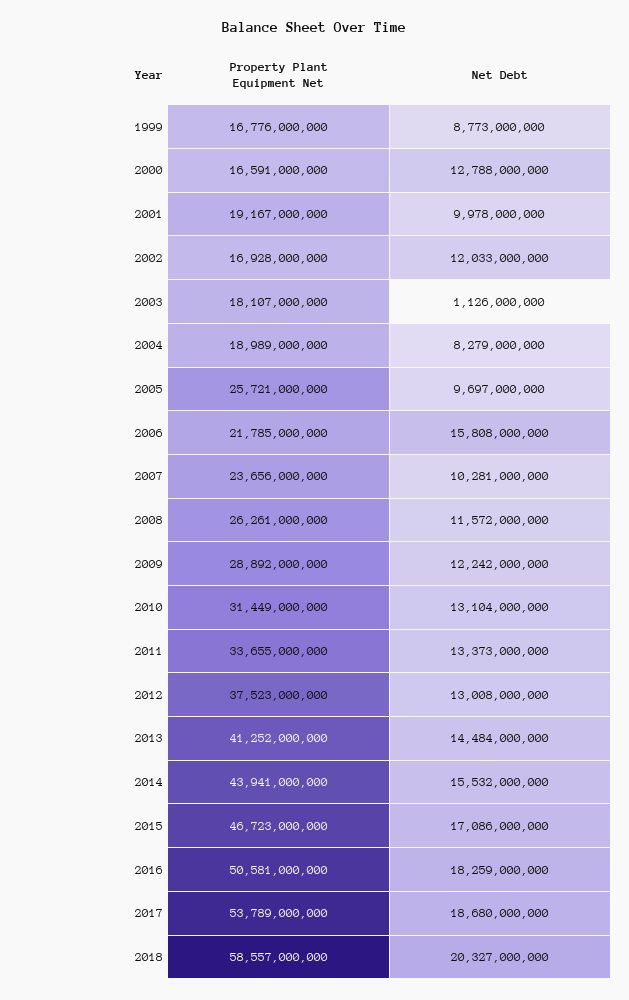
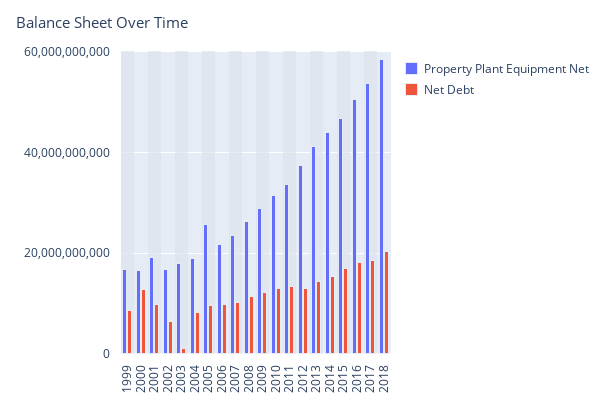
  {
    "Property Plant Equipment Net": {
      "1999": 16776000000,
      "2000": 16591000000,
      "2001": 19167000000,
      "2002": 16928000000,
      "2003": 18107000000,
      "2004": 18989000000,
      "2005": 25721000000,
      "2006": 21785000000,
      "2007": 23656000000,
      "2008": 26261000000,
      "2009": 28892000000,
      "2010": 31449000000,
      "2011": 33655000000,
      "2012": 37523000000,
      "2013": 41252000000,
      "2014": 43941000000,
      "2015": 46723000000,
      "2016": 50581000000,
      "2017": 53789000000,
      "2018": 58557000000
    },
    "Net Debt": {
      "1999": 8773000000,
      "2000": 12788000000,
      "2001": 9978000000,
-     "2002": 12033000000,
+     "2002": 6000000000,
      "2003": 1126000000,
      "2004": 8279000000,
      "2005": 9697000000,
-     "2006": 15808000000,
+     "2006": 10000000000,
      "2007": 10281000000,
      "2008": 11572000000,
      "2009": 12242000000,
      "2010": 13104000000,
      "2011": 13373000000,
      "2012": 13008000000,
      "2013": 14484000000,
      "2014": 15532000000,
      "2015": 17086000000,
      "2016": 18259000000,
      "2017": 18680000000,
      "2018": 20327000000
    }
  }

